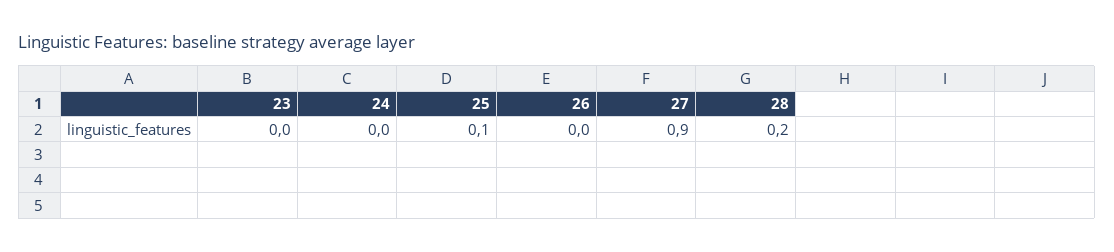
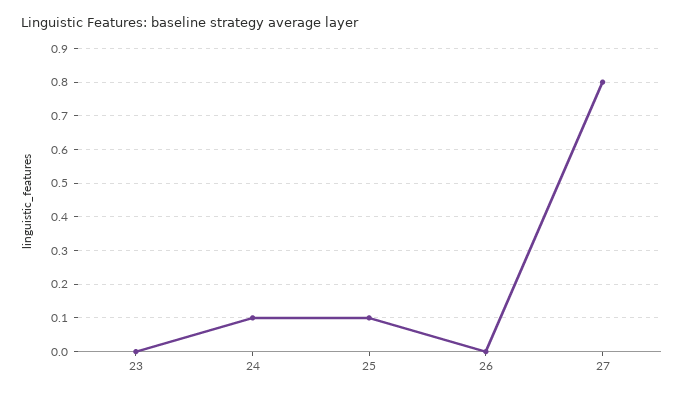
  {
    "23": 0,
-   "24": 0,
+   "24": 0.1,
    "25": 0.1,
    "26": 0,
-   "27": 0.9,
+   "27": 0.8
-   "28": 0.2
  }

